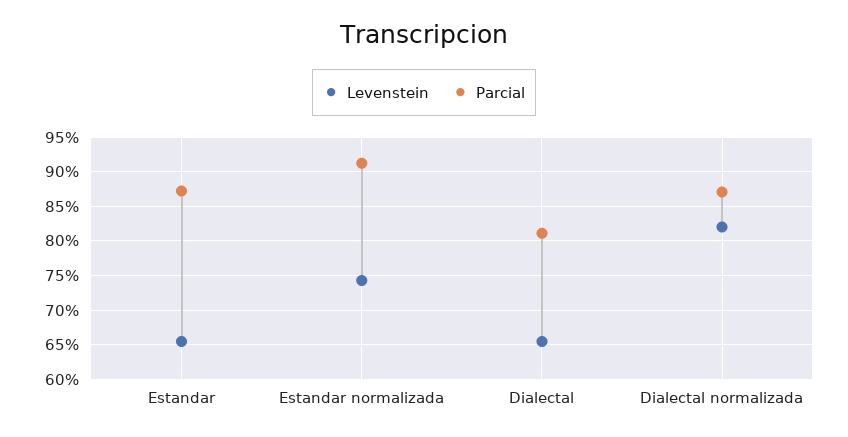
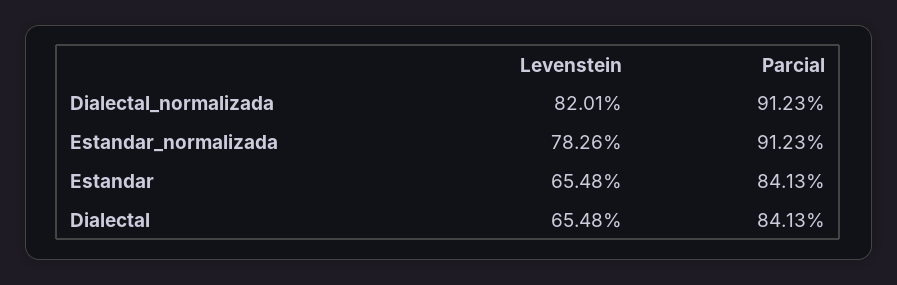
  {
    "Levenstein": {
      "Estandar": 65.48,
-     "Estandar normalizada": 74,
+     "Estandar normalizada": 78.26,
      "Dialectal": 65.48,
      "Dialectal normalizada": 82.01
    },
    "Parcial": {
-     "Estandar": 87,
+     "Estandar": 84.13,
      "Estandar normalizada": 91.23,
-     "Dialectal": 81,
+     "Dialectal": 84.13,
-     "Dialectal normalizada": 87
+     "Dialectal normalizada": 91.23
    }
  }

